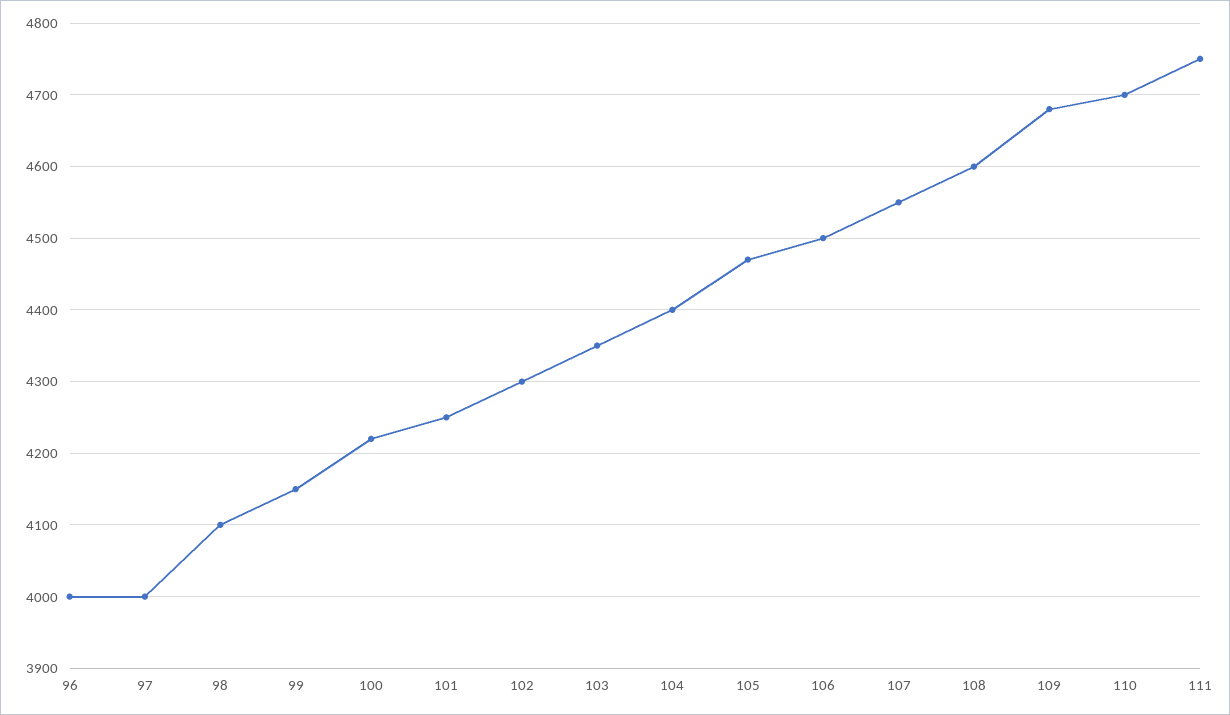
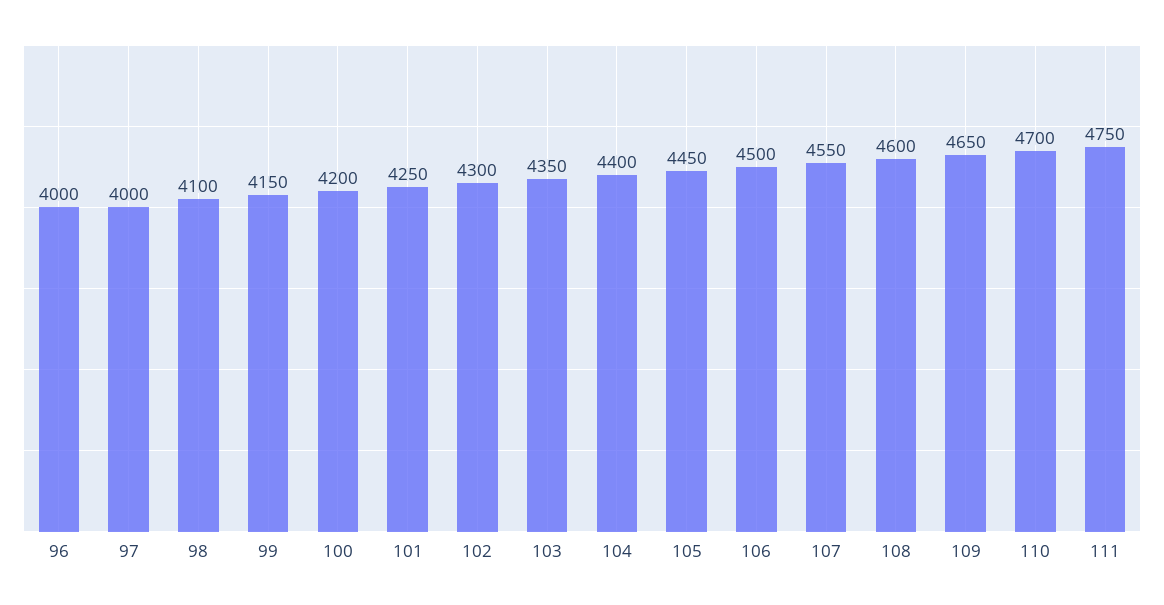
  {
    "96": 4000,
    "97": 4000,
    "98": 4100,
    "99": 4150,
-   "100": 4220,
+   "100": 4200,
    "101": 4250,
    "102": 4300,
    "103": 4350,
    "104": 4400,
-   "105": 4470,
+   "105": 4450,
    "106": 4500,
    "107": 4550,
    "108": 4600,
-   "109": 4680,
+   "109": 4650,
    "110": 4700,
    "111": 4750
  }

